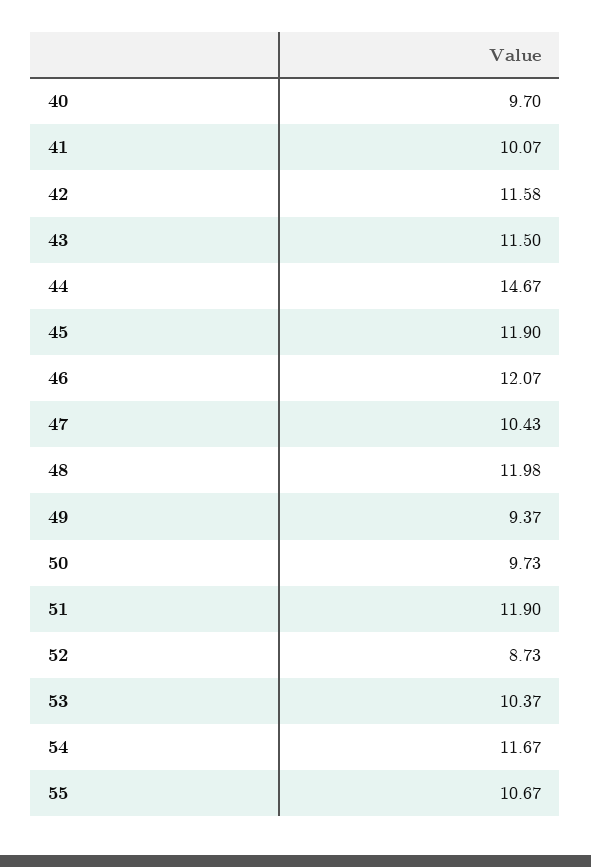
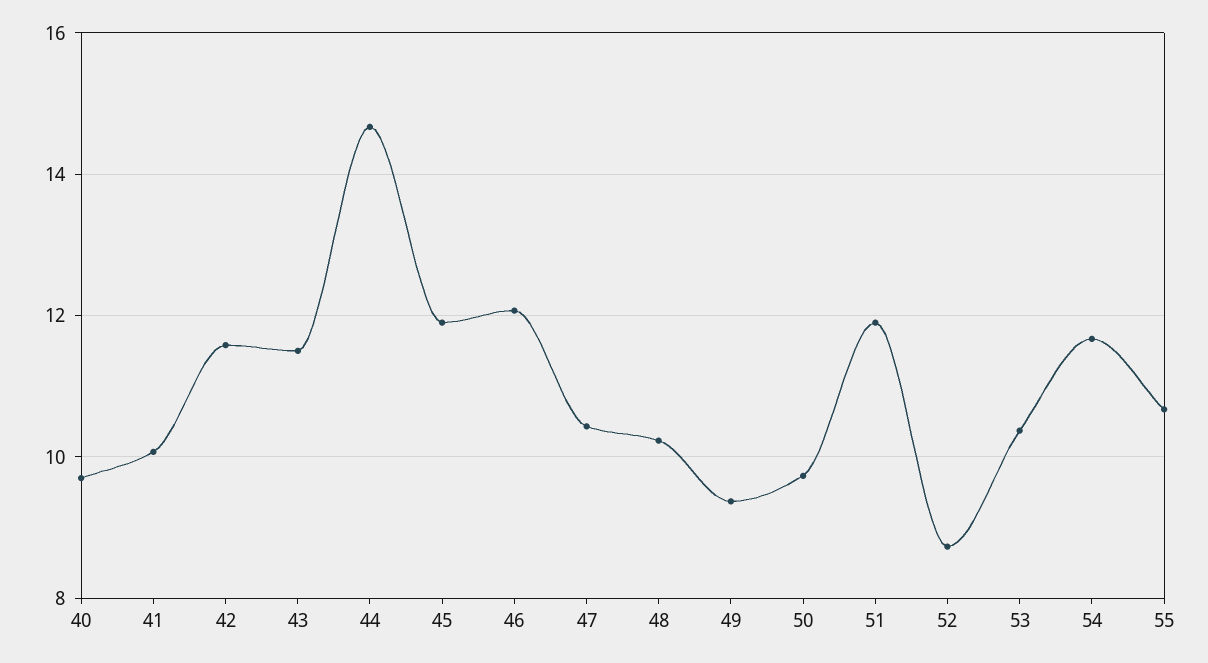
  {
    "40": 9.7,
    "41": 10.07,
    "42": 11.58,
    "43": 11.5,
    "44": 14.67,
    "45": 11.9,
    "46": 12.07,
    "47": 10.43,
-   "48": 11.98,
+   "48": 10.2,
    "49": 9.37,
    "50": 9.73,
    "51": 11.9,
    "52": 8.73,
    "53": 10.37,
    "54": 11.67,
    "55": 10.67
  }

